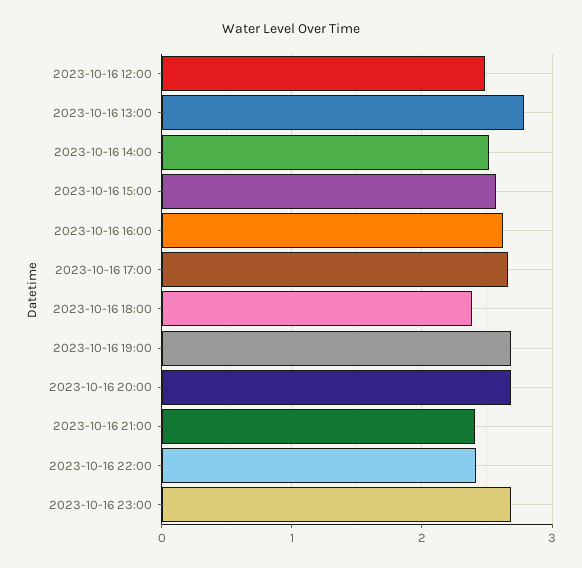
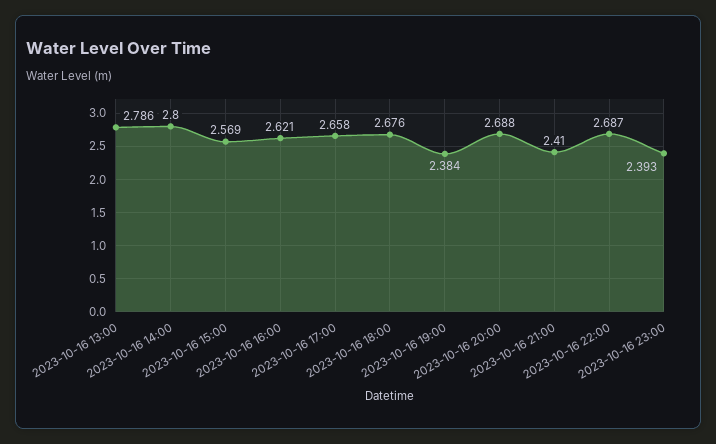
  {
-   "2023-10-16 12:00": 2.5,
    "2023-10-16 13:00": 2.786,
-   "2023-10-16 14:00": 2.5,
+   "2023-10-16 14:00": 2.8,
    "2023-10-16 15:00": 2.569,
    "2023-10-16 16:00": 2.621,
    "2023-10-16 17:00": 2.658,
-   "2023-10-16 18:00": 2.4,
+   "2023-10-16 18:00": 2.676,
-   "2023-10-16 19:00": 2.7,
+   "2023-10-16 19:00": 2.384,
    "2023-10-16 20:00": 2.688,
    "2023-10-16 21:00": 2.41,
-   "2023-10-16 22:00": 2.4,
+   "2023-10-16 22:00": 2.687,
-   "2023-10-16 23:00": 2.7
+   "2023-10-16 23:00": 2.393
  }

